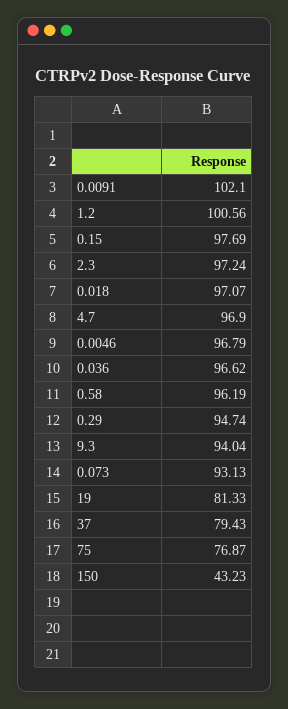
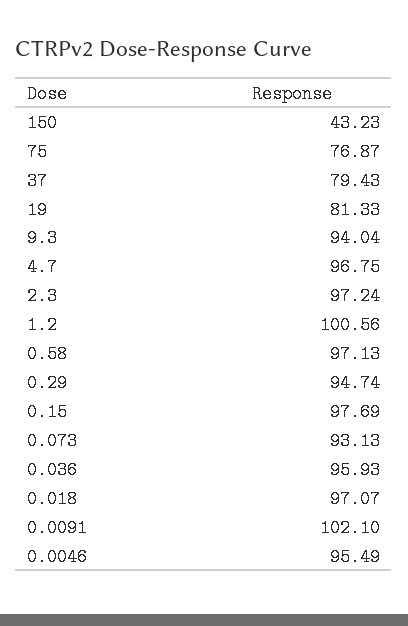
  {
    "0.0091": 102.1,
    "1.2": 100.56,
    "0.15": 97.69,
    "2.3": 97.24,
    "0.018": 97.07,
-   "4.7": 96.9,
+   "4.7": 96.75,
-   "0.0046": 96.79,
+   "0.0046": 95.49,
-   "0.036": 96.62,
+   "0.036": 95.93,
-   "0.58": 96.19,
+   "0.58": 97.13,
    "0.29": 94.74,
    "9.3": 94.04,
    "0.073": 93.13,
    "19": 81.33,
    "37": 79.43,
    "75": 76.87,
    "150": 43.23
  }

